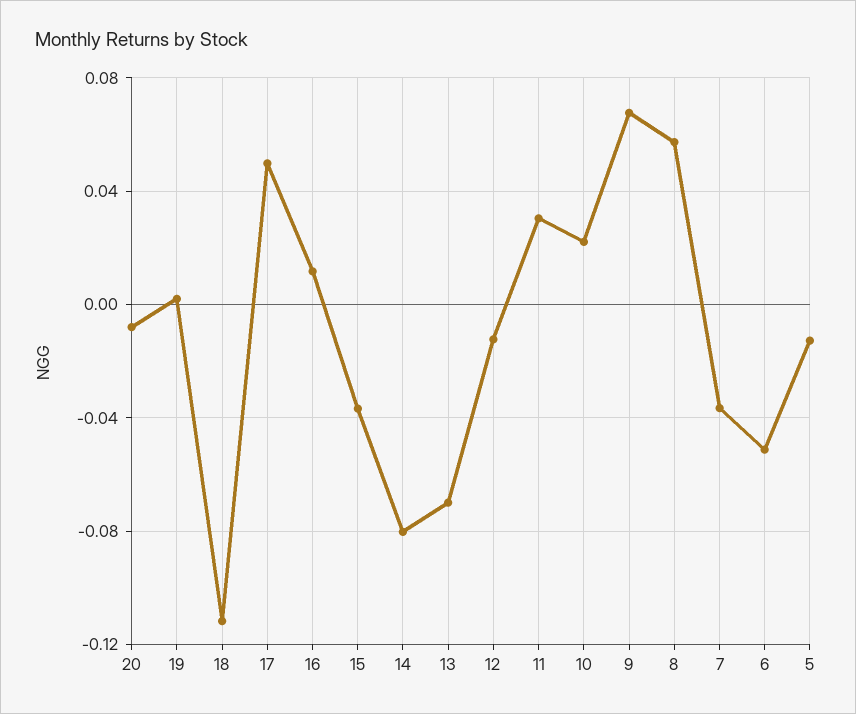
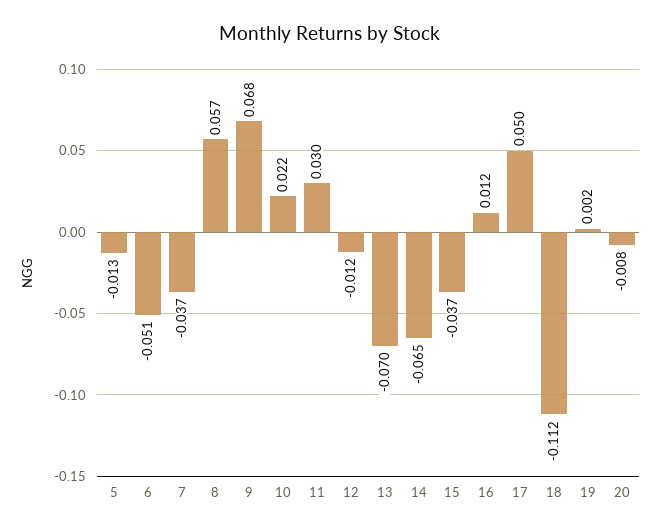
  {
    "20": -0.008,
    "19": 0.002,
    "18": -0.112,
    "17": 0.05,
    "16": 0.012,
    "15": -0.037,
-   "14": -0.08,
+   "14": -0.065,
    "13": -0.07,
    "12": -0.012,
    "11": 0.03,
    "10": 0.022,
    "9": 0.068,
    "8": 0.057,
    "7": -0.037,
    "6": -0.051,
    "5": -0.013
  }

